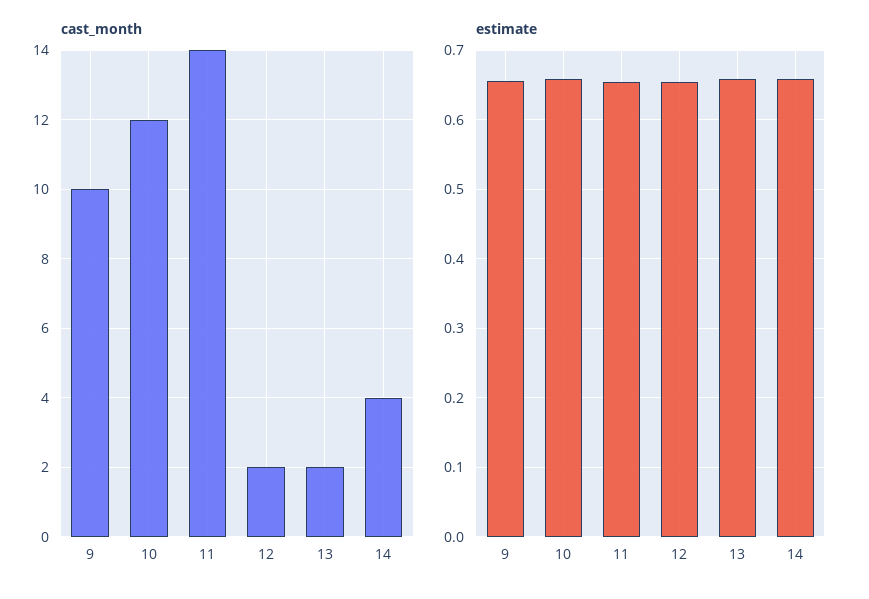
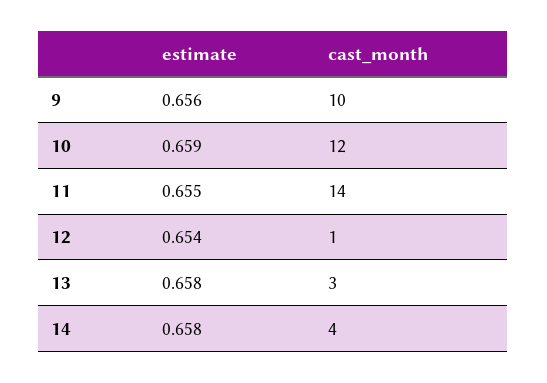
  {
    "cast_month": {
      "9": 10,
      "10": 12,
      "11": 14,
-     "12": 2,
+     "12": 1,
-     "13": 2,
+     "13": 3,
      "14": 4
    },
    "estimate": {
      "9": 0.656,
      "10": 0.659,
      "11": 0.655,
      "12": 0.654,
      "13": 0.658,
      "14": 0.658
    }
  }

